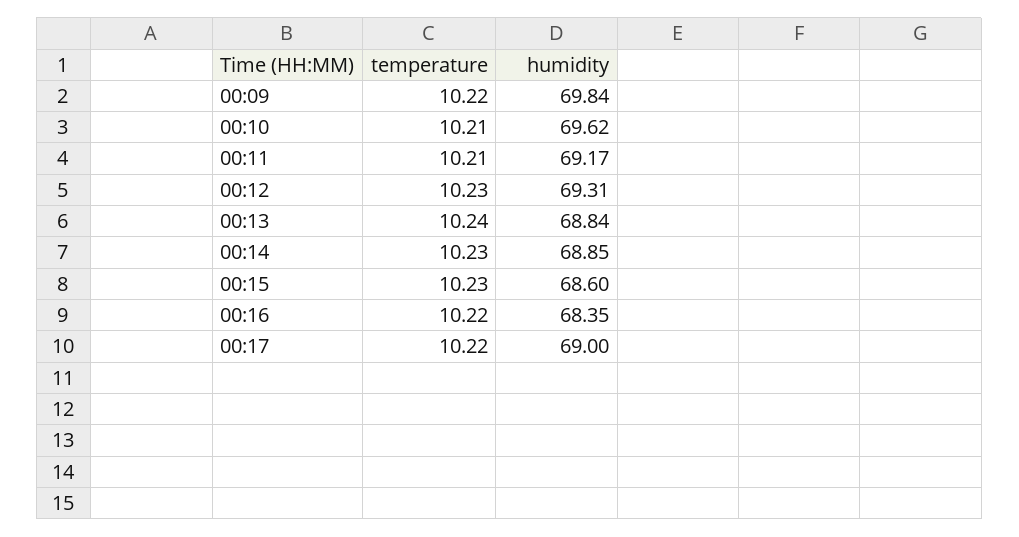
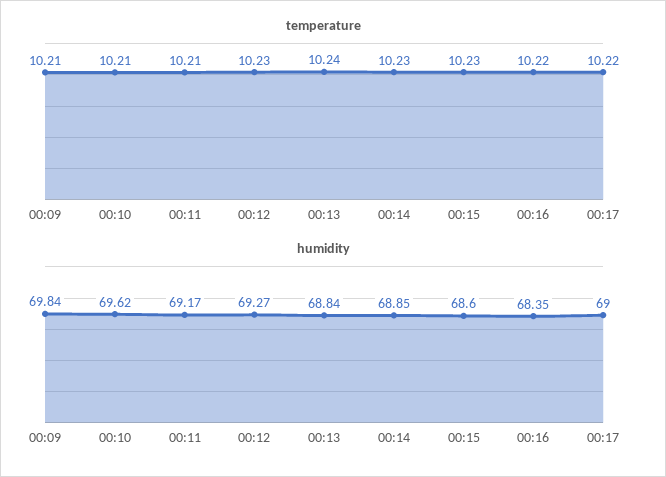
  {
    "temperature": {
-     "00:09": 10.22,
+     "00:09": 10.21,
      "00:10": 10.21,
      "00:11": 10.21,
      "00:12": 10.23,
      "00:13": 10.24,
      "00:14": 10.23,
      "00:15": 10.23,
      "00:16": 10.22,
      "00:17": 10.22
    },
    "humidity": {
      "00:09": 69.84,
      "00:10": 69.62,
      "00:11": 69.17,
-     "00:12": 69.31,
+     "00:12": 69.27,
      "00:13": 68.84,
      "00:14": 68.85,
      "00:15": 68.6,
      "00:16": 68.35,
      "00:17": 69
    }
  }

